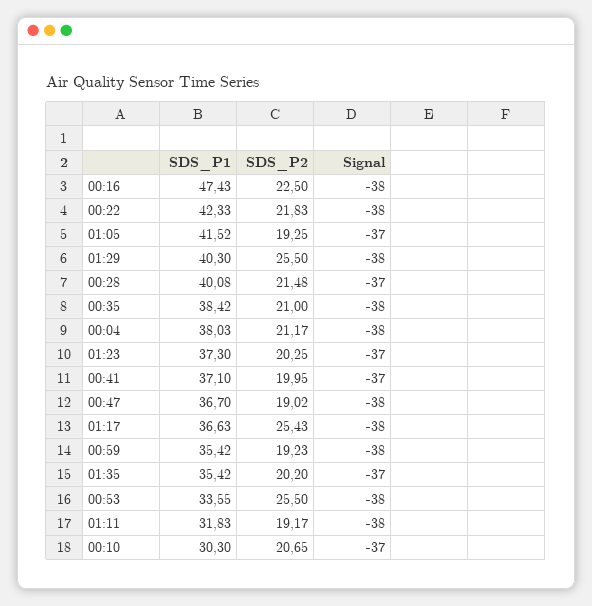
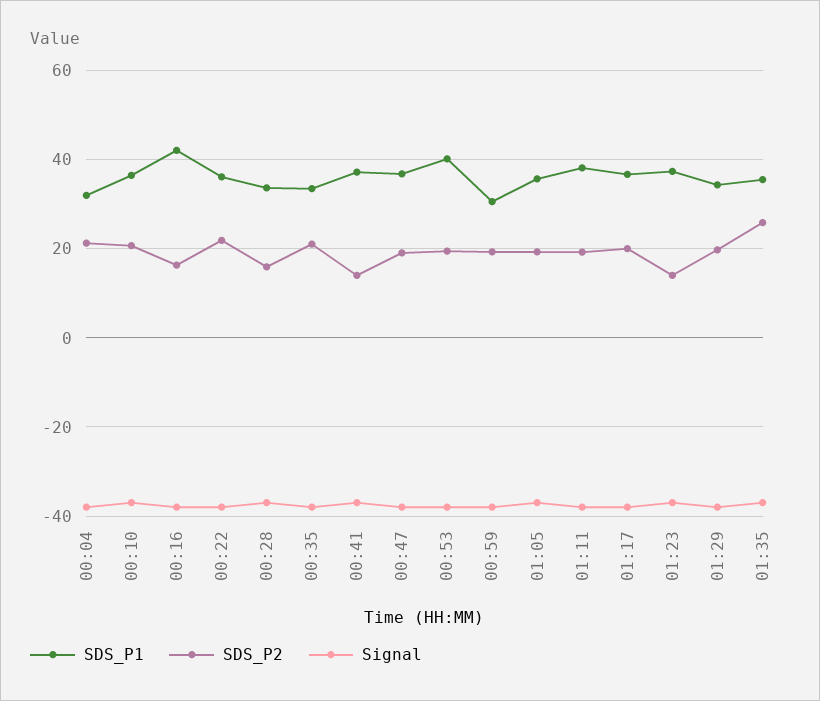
  {
    "SDS_P1": {
-     "00:16": 47.43,
+     "00:16": 42,
-     "00:22": 42.33,
+     "00:22": 36,
-     "01:05": 41.52,
+     "01:05": 36,
-     "01:29": 40.3,
+     "01:29": 34,
-     "00:28": 40.08,
+     "00:28": 34,
-     "00:35": 38.42,
+     "00:35": 34,
-     "00:04": 38.03,
+     "00:04": 32,
      "01:23": 37.3,
      "00:41": 37.1,
      "00:47": 36.7,
      "01:17": 36.63,
-     "00:59": 35.42,
+     "00:59": 30,
      "01:35": 35.42,
-     "00:53": 33.55,
+     "00:53": 40,
-     "01:11": 31.83,
+     "01:11": 38,
-     "00:10": 30.3
+     "00:10": 36
    },
    "SDS_P2": {
-     "00:16": 22.5,
+     "00:16": 16,
      "00:22": 21.83,
      "01:05": 19.25,
-     "01:29": 25.5,
+     "01:29": 20,
-     "00:28": 21.48,
+     "00:28": 16,
      "00:35": 21,
      "00:04": 21.17,
-     "01:23": 20.25,
+     "01:23": 14,
-     "00:41": 19.95,
+     "00:41": 14,
      "00:47": 19.02,
-     "01:17": 25.43,
+     "01:17": 20,
      "00:59": 19.23,
-     "01:35": 20.2,
+     "01:35": 26,
-     "00:53": 25.5,
+     "00:53": 20,
      "01:11": 19.17,
      "00:10": 20.65
    },
    "Signal": {
      "00:16": -38,
      "00:22": -38,
      "01:05": -37,
      "01:29": -38,
      "00:28": -37,
      "00:35": -38,
      "00:04": -38,
      "01:23": -37,
      "00:41": -37,
      "00:47": -38,
      "01:17": -38,
      "00:59": -38,
      "01:35": -37,
      "00:53": -38,
      "01:11": -38,
      "00:10": -37
    }
  }

